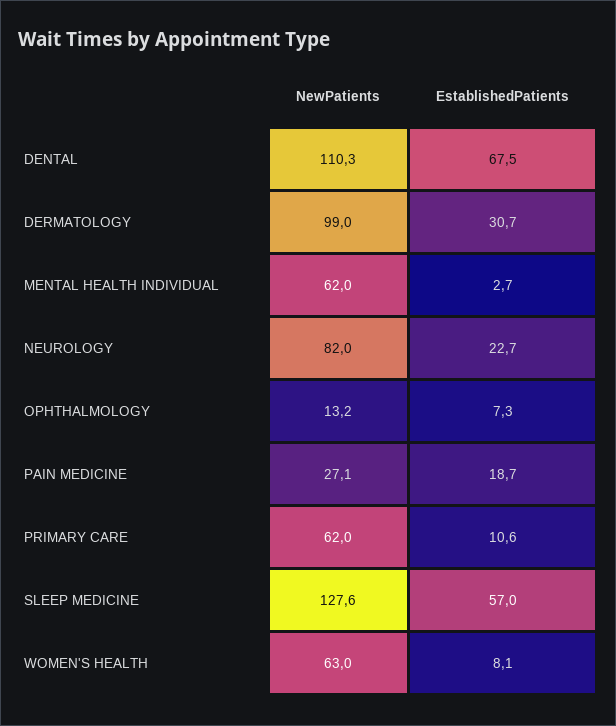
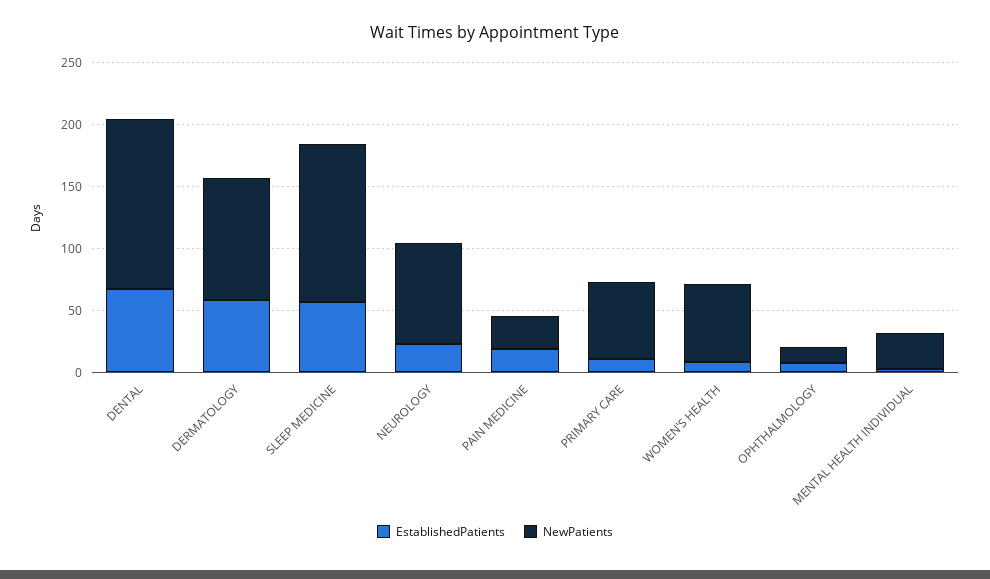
  {
    "NewPatients": {
-     "DENTAL": 110.3,
+     "DENTAL": 140,
      "DERMATOLOGY": 99,
-     "MENTAL HEALTH INDIVIDUAL": 62,
+     "MENTAL HEALTH INDIVIDUAL": 30,
      "NEUROLOGY": 82,
      "OPHTHALMOLOGY": 13.2,
      "PAIN MEDICINE": 27.1,
      "PRIMARY CARE": 62,
      "SLEEP MEDICINE": 127.6,
      "WOMEN'S HEALTH": 63
    },
    "EstablishedPatients": {
      "DENTAL": 67.5,
-     "DERMATOLOGY": 30.7,
+     "DERMATOLOGY": 60,
      "MENTAL HEALTH INDIVIDUAL": 2.7,
      "NEUROLOGY": 22.7,
      "OPHTHALMOLOGY": 7.3,
      "PAIN MEDICINE": 18.7,
      "PRIMARY CARE": 10.6,
      "SLEEP MEDICINE": 57,
      "WOMEN'S HEALTH": 8.1
    }
  }

